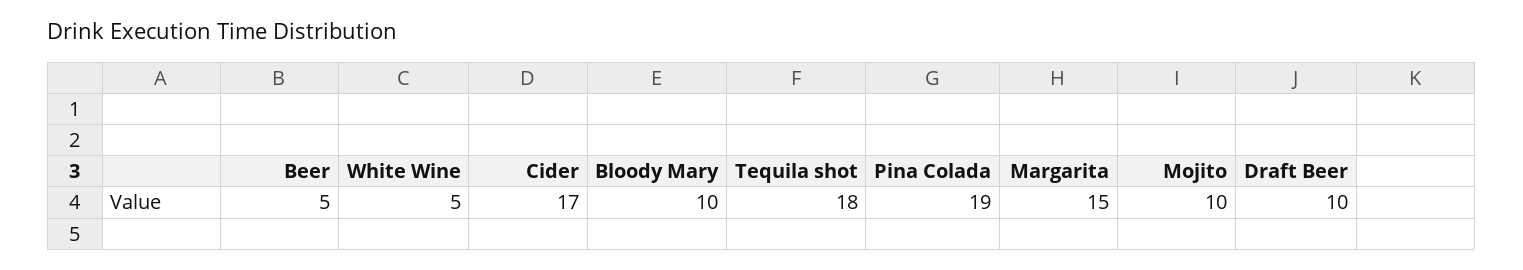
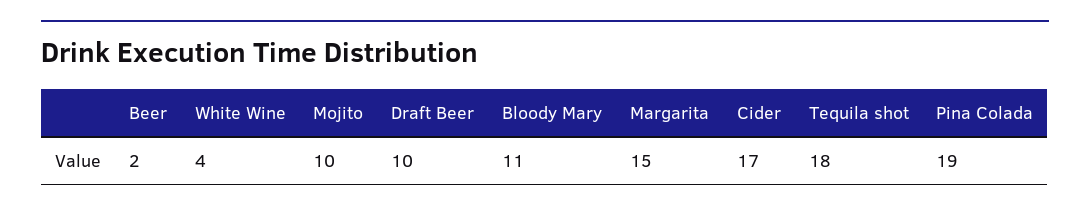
  {
-   "Beer": 5,
+   "Beer": 2,
-   "White Wine": 5,
+   "White Wine": 4,
    "Cider": 17,
-   "Bloody Mary": 10,
+   "Bloody Mary": 11,
    "Tequila shot": 18,
    "Pina Colada": 19,
    "Margarita": 15,
    "Mojito": 10,
    "Draft Beer": 10
  }

